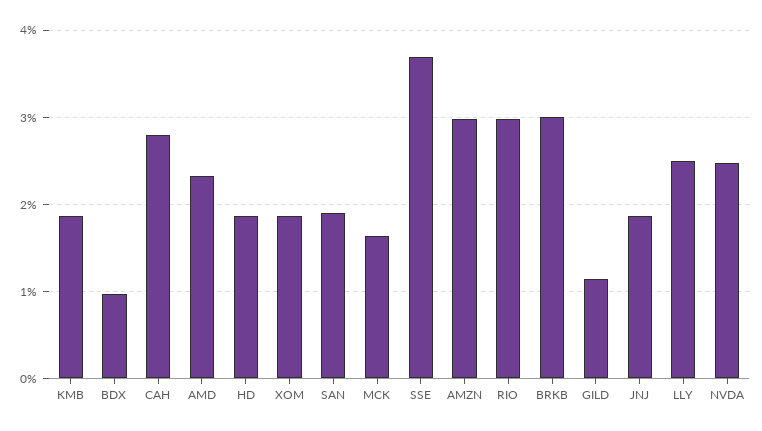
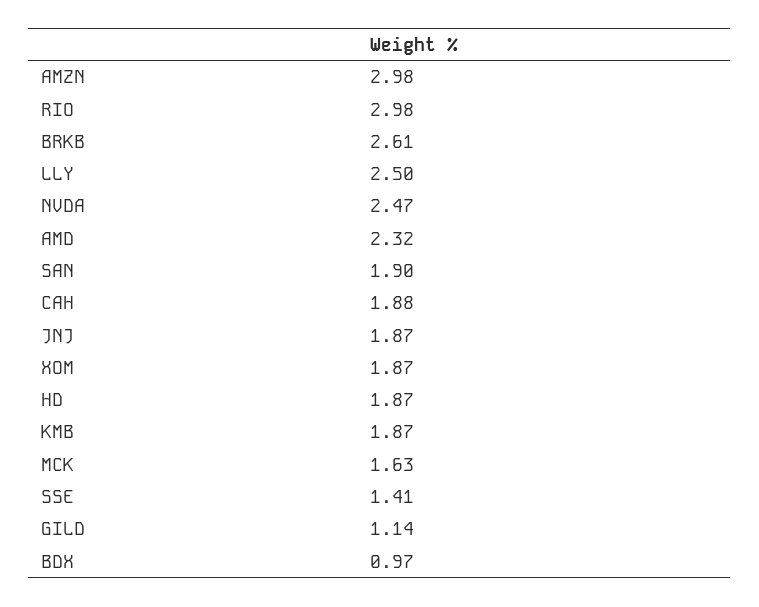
  {
    "KMB": 1.87,
    "BDX": 0.97,
-   "CAH": 2.8,
+   "CAH": 1.88,
    "AMD": 2.32,
    "HD": 1.87,
    "XOM": 1.87,
    "SAN": 1.9,
    "MCK": 1.63,
-   "SSE": 3.7,
+   "SSE": 1.41,
    "AMZN": 2.98,
    "RIO": 2.98,
-   "BRKB": 3,
+   "BRKB": 2.61,
    "GILD": 1.14,
    "JNJ": 1.87,
    "LLY": 2.5,
    "NVDA": 2.47
  }

